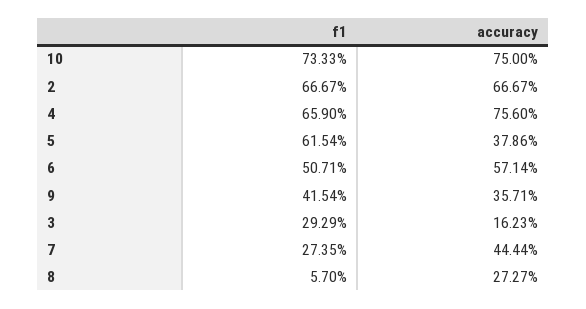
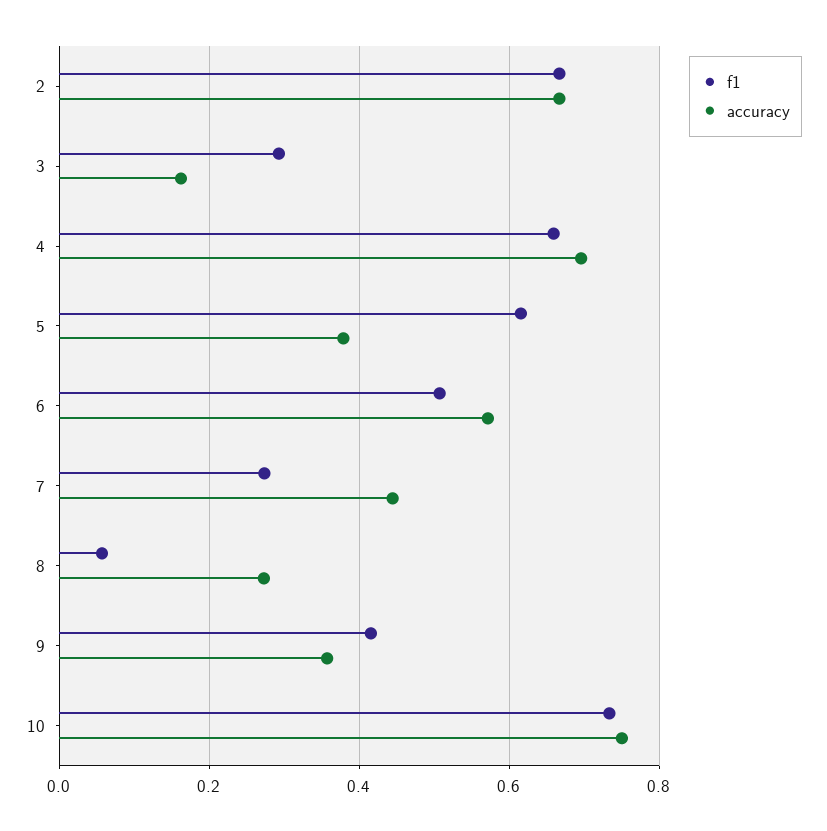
  {
    "f1": {
      "10": 0.7333,
      "2": 0.6667,
      "4": 0.659,
      "5": 0.6154,
      "6": 0.5071,
      "9": 0.4154,
      "3": 0.2929,
      "7": 0.2735,
      "8": 0.057
    },
    "accuracy": {
      "10": 0.75,
      "2": 0.6667,
-     "4": 0.756,
+     "4": 0.7,
      "5": 0.3786,
      "6": 0.5714,
      "9": 0.3571,
      "3": 0.1623,
      "7": 0.4444,
      "8": 0.2727
    }
  }

